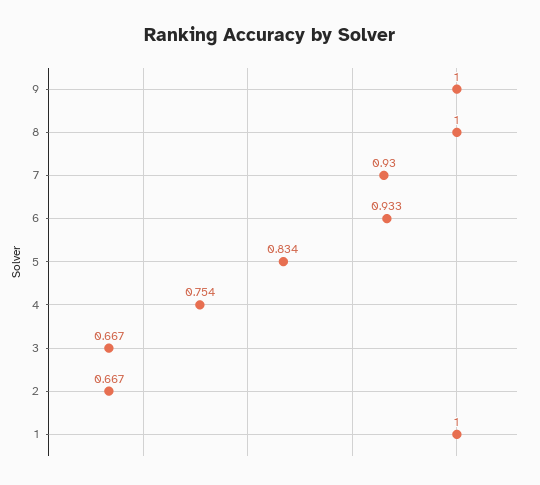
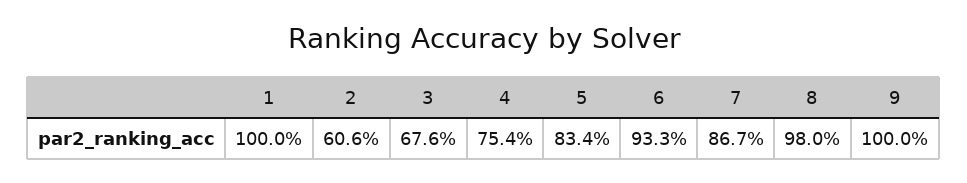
  {
    "9": 1,
-   "8": 1,
+   "8": 0.98,
-   "7": 0.93,
+   "7": 0.867,
    "6": 0.933,
    "5": 0.834,
    "4": 0.754,
-   "3": 0.667,
+   "3": 0.676,
-   "2": 0.667,
+   "2": 0.606,
    "1": 1
  }

